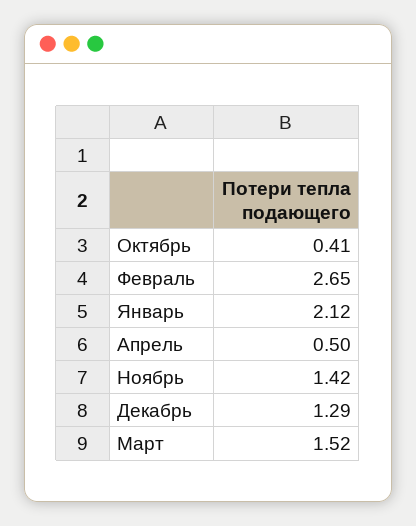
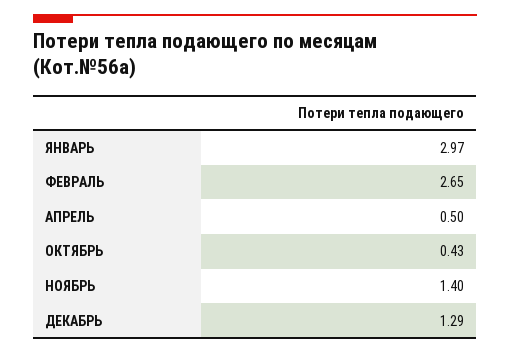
  {
-   "Октябрь": 0.41,
+   "Октябрь": 0.43,
    "Февраль": 2.65,
-   "Январь": 2.12,
+   "Январь": 2.97,
    "Апрель": 0.5,
-   "Ноябрь": 1.42,
+   "Ноябрь": 1.4,
-   "Декабрь": 1.29,
+   "Декабрь": 1.29
-   "Март": 1.52
  }

